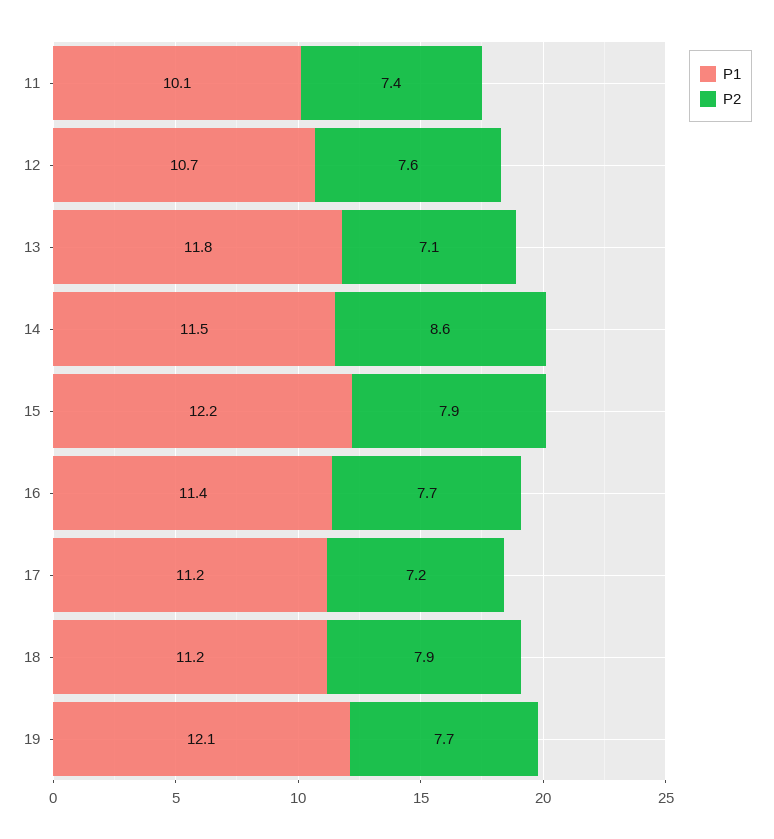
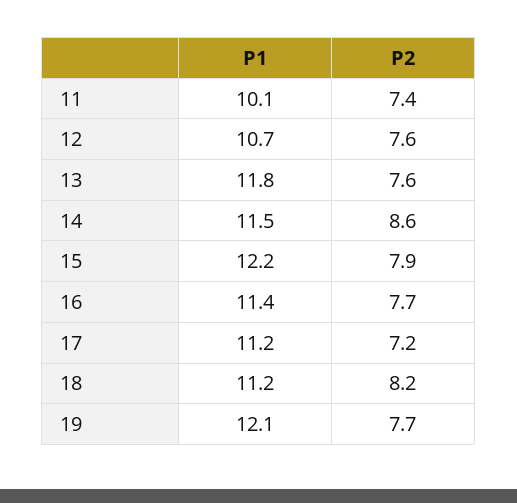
  {
    "P1": {
      "11": 10.1,
      "12": 10.7,
      "13": 11.8,
      "14": 11.5,
      "15": 12.2,
      "16": 11.4,
      "17": 11.2,
      "18": 11.2,
      "19": 12.1
    },
    "P2": {
      "11": 7.4,
      "12": 7.6,
-     "13": 7.1,
+     "13": 7.6,
      "14": 8.6,
      "15": 7.9,
      "16": 7.7,
      "17": 7.2,
-     "18": 7.9,
+     "18": 8.2,
      "19": 7.7
    }
  }

